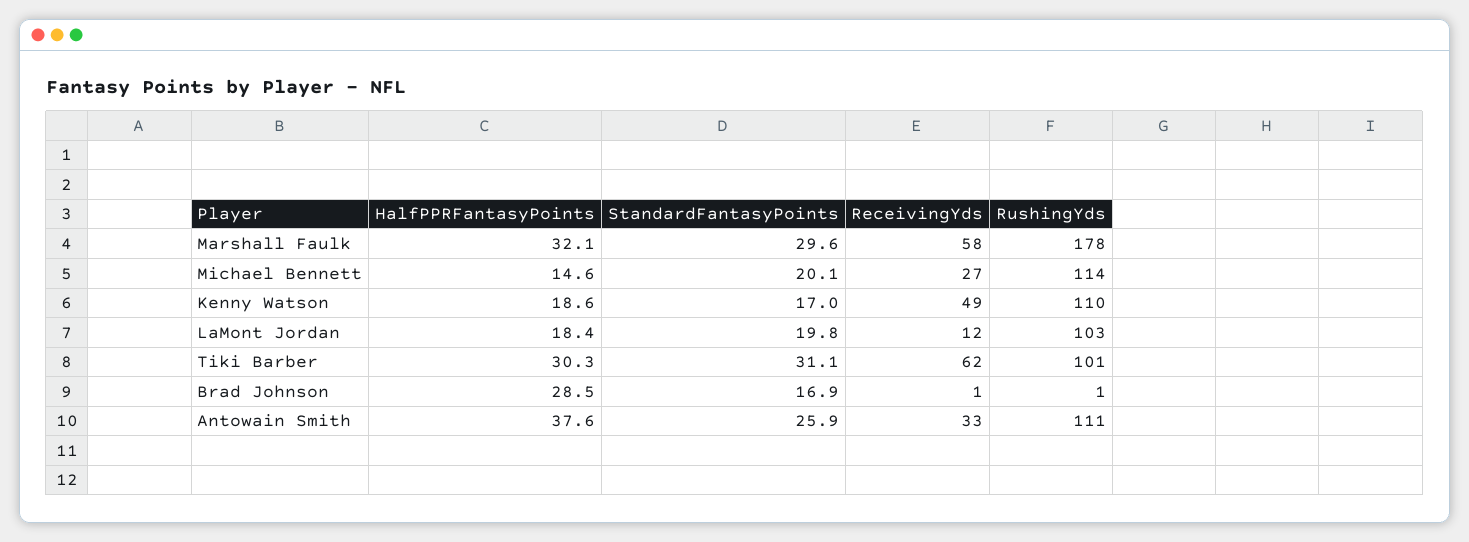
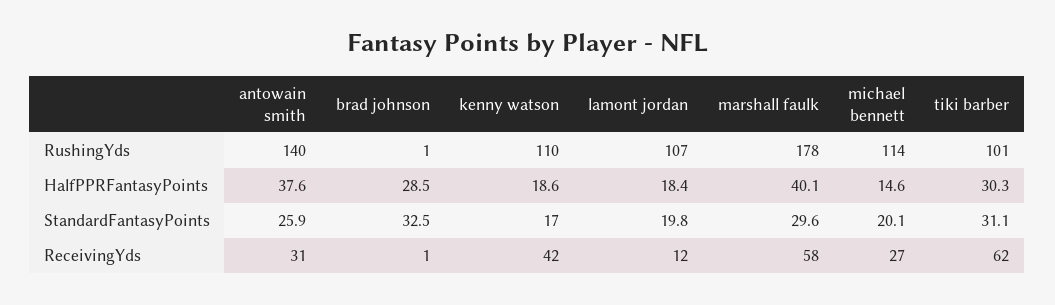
  {
    "HalfPPRFantasyPoints": {
-     "Marshall Faulk": 32.1,
+     "Marshall Faulk": 40.1,
      "Michael Bennett": 14.6,
      "Kenny Watson": 18.6,
      "LaMont Jordan": 18.4,
      "Tiki Barber": 30.3,
      "Brad Johnson": 28.5,
      "Antowain Smith": 37.6
    },
    "StandardFantasyPoints": {
      "Marshall Faulk": 29.6,
      "Michael Bennett": 20.1,
      "Kenny Watson": 17,
      "LaMont Jordan": 19.8,
      "Tiki Barber": 31.1,
-     "Brad Johnson": 16.9,
+     "Brad Johnson": 32.5,
      "Antowain Smith": 25.9
    },
    "ReceivingYds": {
      "Marshall Faulk": 58,
      "Michael Bennett": 27,
-     "Kenny Watson": 49,
+     "Kenny Watson": 42,
      "LaMont Jordan": 12,
      "Tiki Barber": 62,
      "Brad Johnson": 1,
-     "Antowain Smith": 33
+     "Antowain Smith": 31
    },
    "RushingYds": {
      "Marshall Faulk": 178,
      "Michael Bennett": 114,
      "Kenny Watson": 110,
-     "LaMont Jordan": 103,
+     "LaMont Jordan": 107,
      "Tiki Barber": 101,
      "Brad Johnson": 1,
-     "Antowain Smith": 111
+     "Antowain Smith": 140
    }
  }

